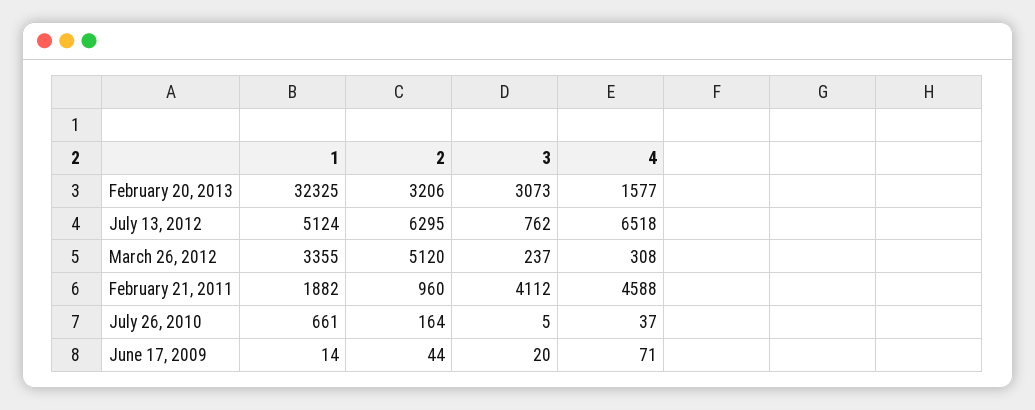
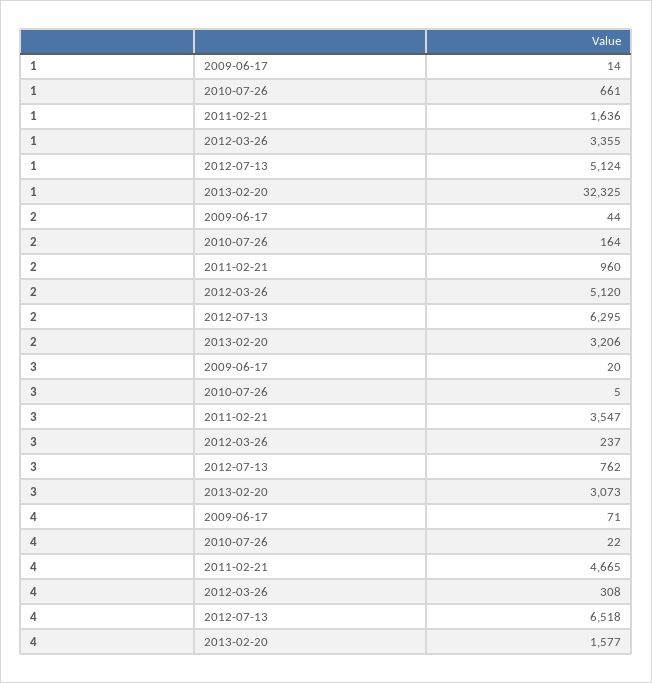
  {
    "1": {
      "February 20, 2013": 32325,
      "July 13, 2012": 5124,
      "March 26, 2012": 3355,
-     "February 21, 2011": 1882,
+     "February 21, 2011": 1636,
      "July 26, 2010": 661,
      "June 17, 2009": 14
    },
    "2": {
      "February 20, 2013": 3206,
      "July 13, 2012": 6295,
      "March 26, 2012": 5120,
      "February 21, 2011": 960,
      "July 26, 2010": 164,
      "June 17, 2009": 44
    },
    "3": {
      "February 20, 2013": 3073,
      "July 13, 2012": 762,
      "March 26, 2012": 237,
-     "February 21, 2011": 4112,
+     "February 21, 2011": 3547,
      "July 26, 2010": 5,
      "June 17, 2009": 20
    },
    "4": {
      "February 20, 2013": 1577,
      "July 13, 2012": 6518,
      "March 26, 2012": 308,
-     "February 21, 2011": 4588,
+     "February 21, 2011": 4665,
-     "July 26, 2010": 37,
+     "July 26, 2010": 22,
      "June 17, 2009": 71
    }
  }

